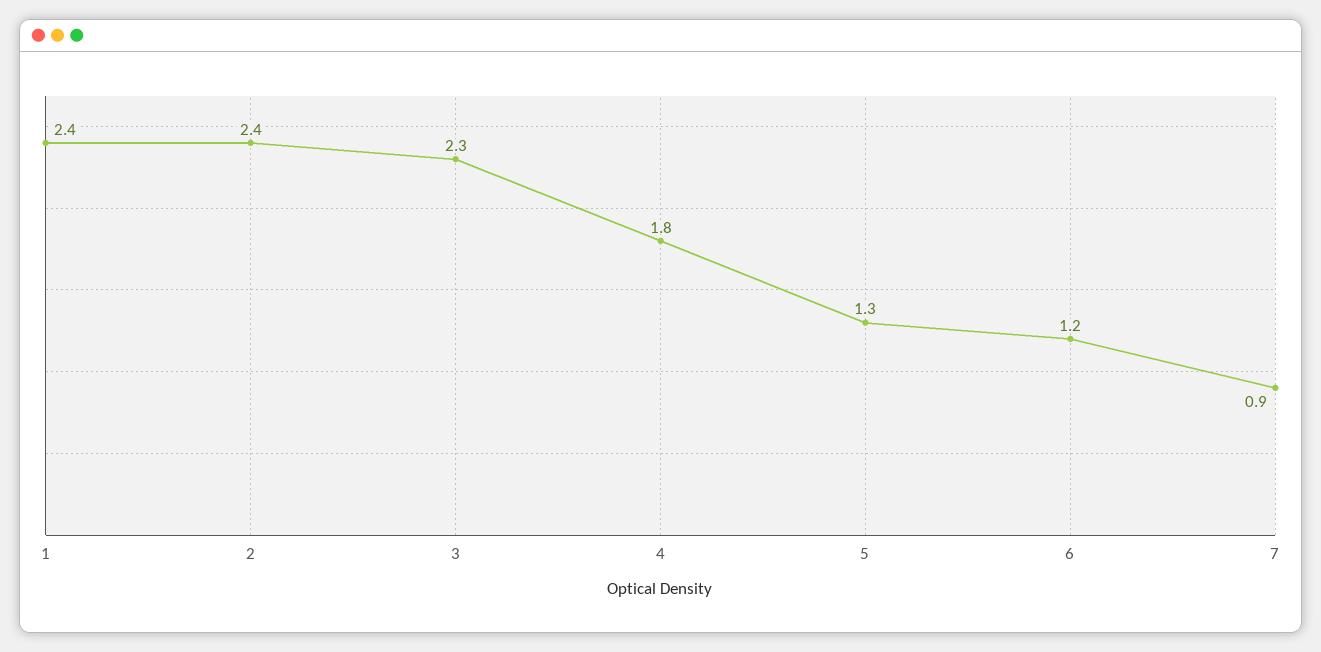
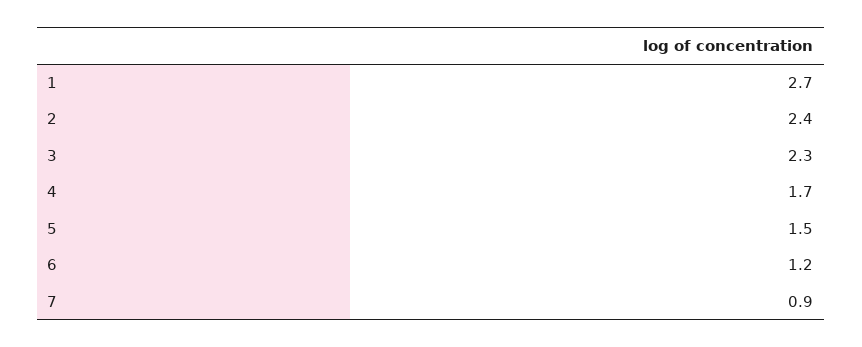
  {
-   "1": 2.4,
+   "1": 2.7,
    "2": 2.4,
    "3": 2.3,
-   "4": 1.8,
+   "4": 1.7,
-   "5": 1.3,
+   "5": 1.5,
    "6": 1.2,
    "7": 0.9
  }

